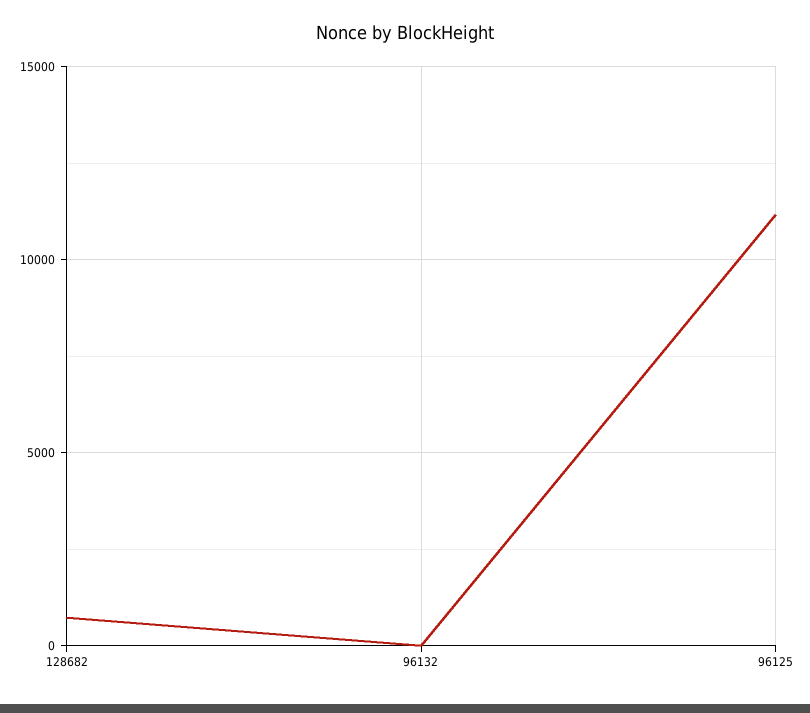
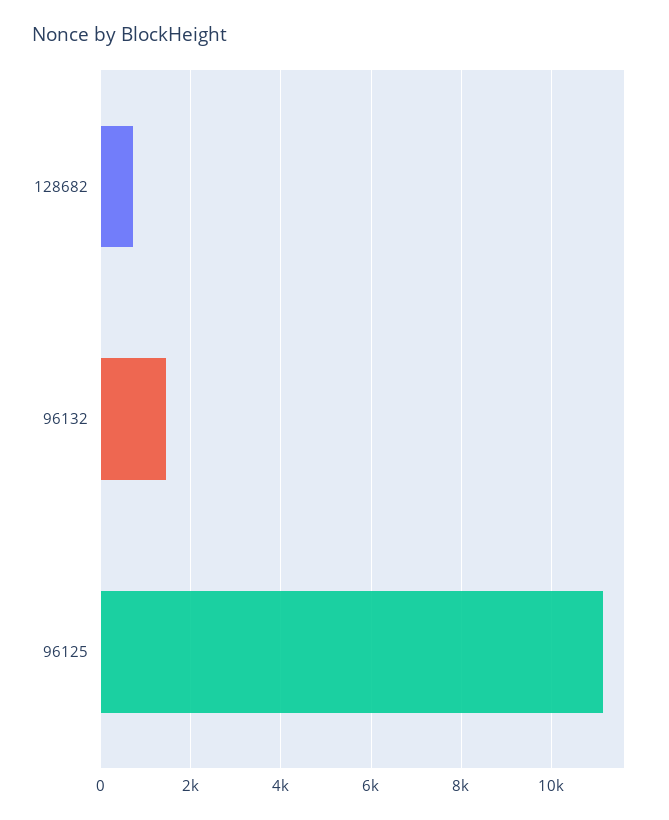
  {
    "128682": 800,
-   "96132": 0,
+   "96132": 1400,
    "96125": 11200
  }

